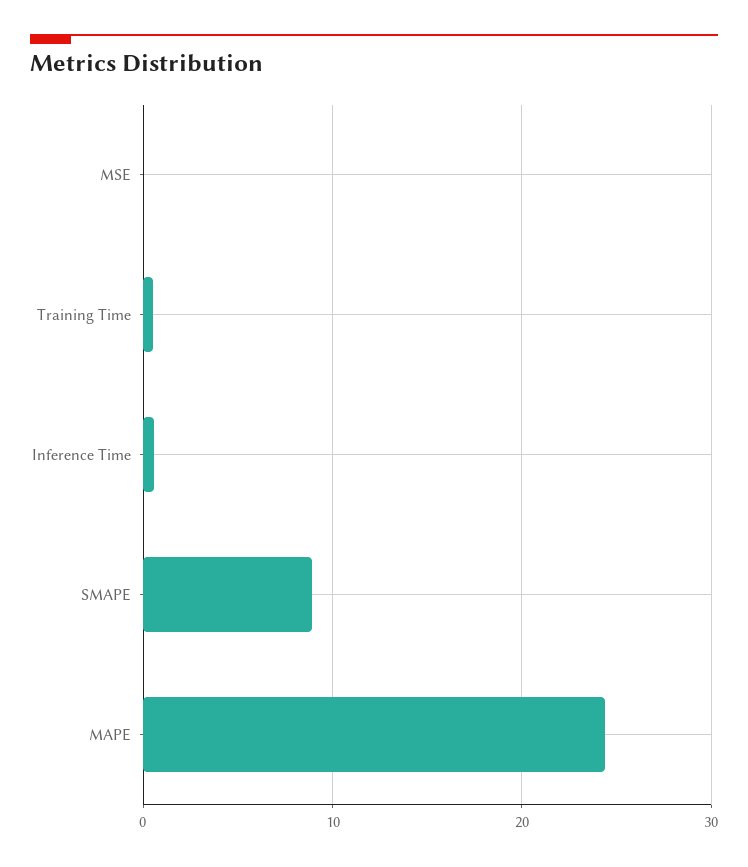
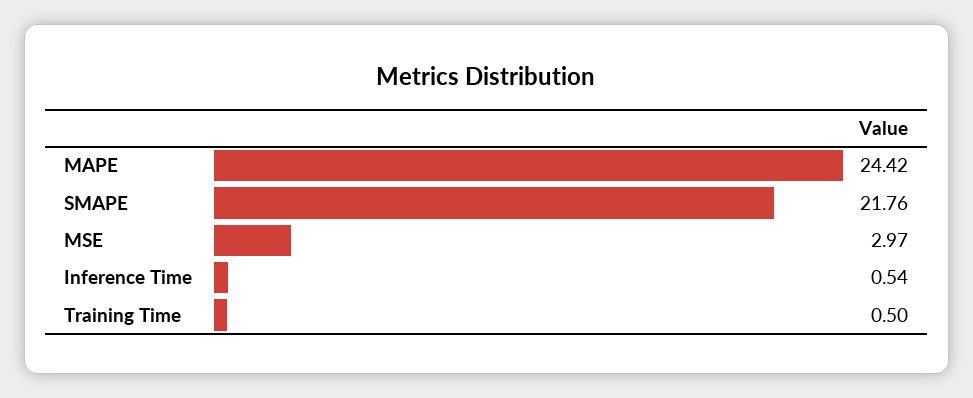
  {
-   "MSE": 0,
+   "MSE": 2.97,
    "Training Time": 0.5,
    "Inference Time": 0.54,
-   "SMAPE": 9,
+   "SMAPE": 21.76,
    "MAPE": 24.42
  }

